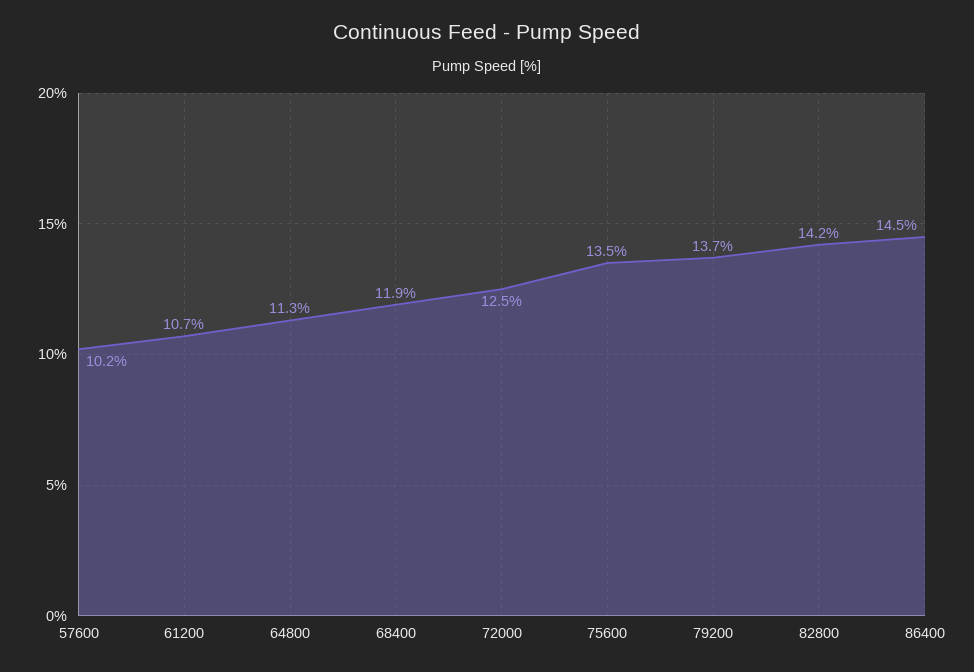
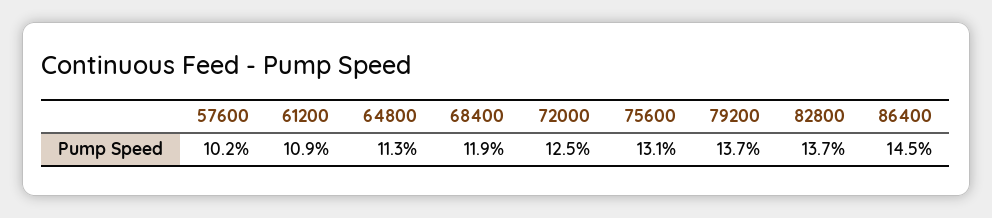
  {
    "57600": 10.2,
-   "61200": 10.7,
+   "61200": 10.9,
    "64800": 11.3,
    "68400": 11.9,
    "72000": 12.5,
-   "75600": 13.5,
+   "75600": 13.1,
    "79200": 13.7,
-   "82800": 14.2,
+   "82800": 13.7,
    "86400": 14.5
  }

